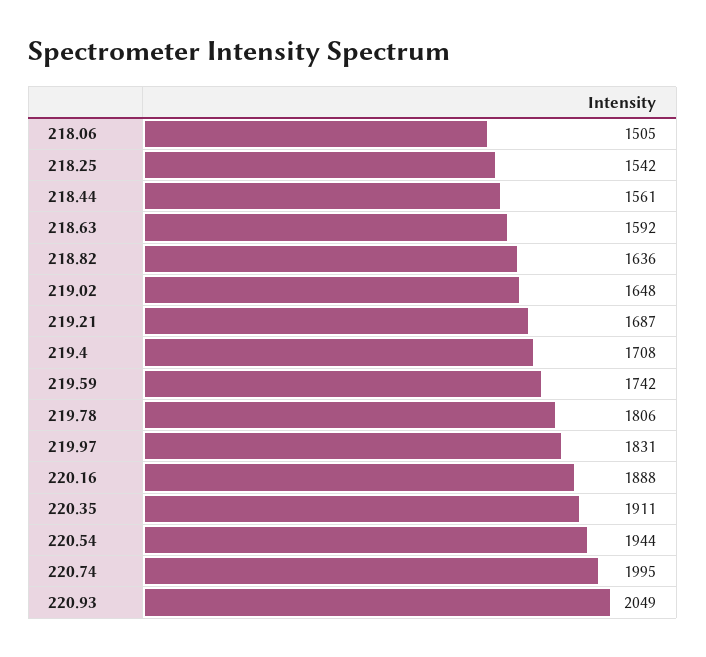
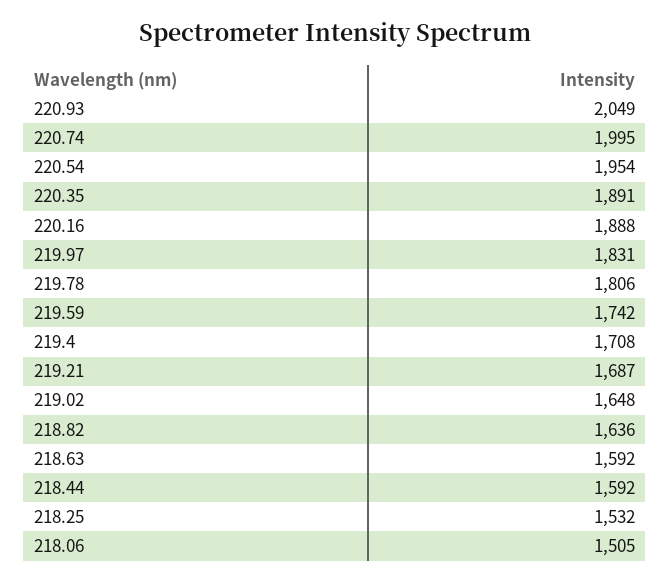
  {
    "218.06": 1505,
-   "218.25": 1542,
+   "218.25": 1532,
-   "218.44": 1561,
+   "218.44": 1592,
    "218.63": 1592,
    "218.82": 1636,
    "219.02": 1648,
    "219.21": 1687,
    "219.4": 1708,
    "219.59": 1742,
    "219.78": 1806,
    "219.97": 1831,
    "220.16": 1888,
-   "220.35": 1911,
+   "220.35": 1891,
-   "220.54": 1944,
+   "220.54": 1954,
    "220.74": 1995,
    "220.93": 2049
  }

